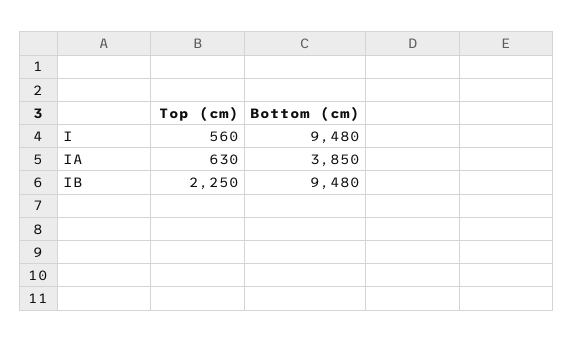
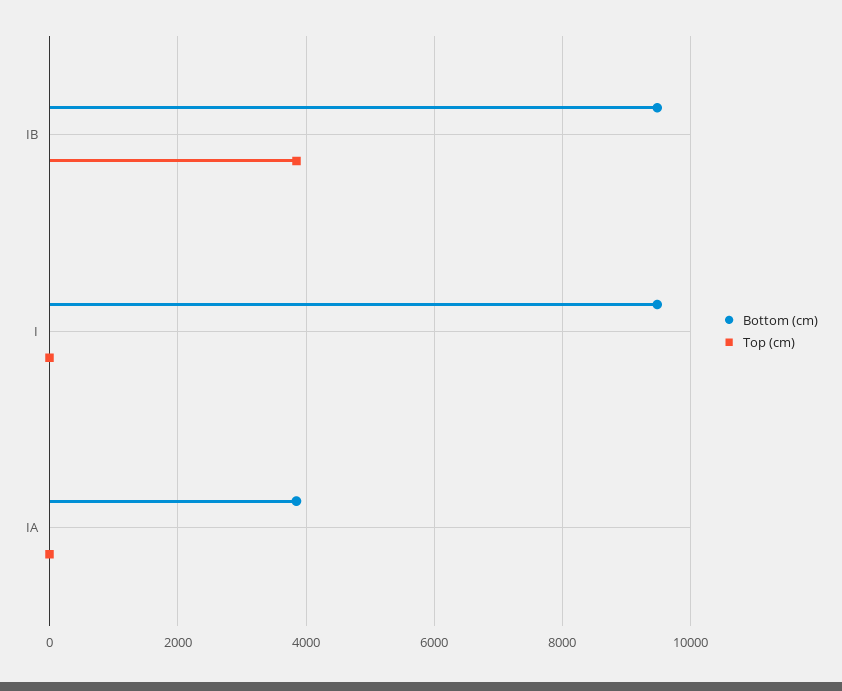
  {
    "Top (cm)": {
-     "I": 560,
+     "I": 0,
-     "IA": 630,
+     "IA": 0,
-     "IB": 2250
+     "IB": 3800
    },
    "Bottom (cm)": {
      "I": 9480,
      "IA": 3850,
      "IB": 9480
    }
  }

